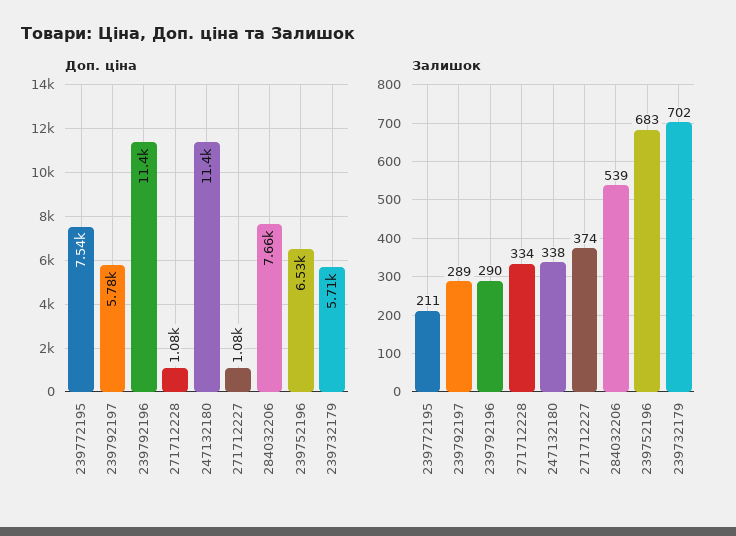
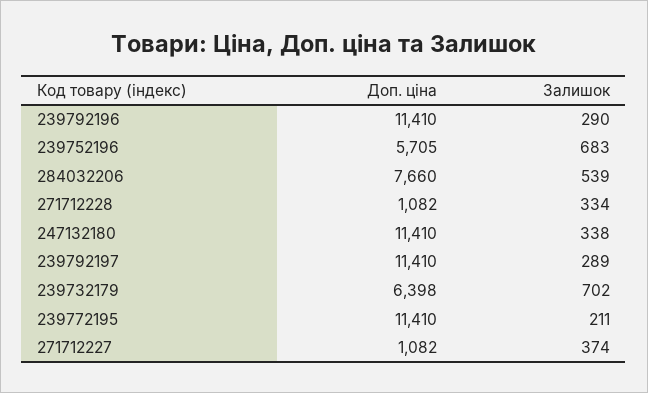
  {
    "Доп. ціна": {
-     "239772195": 7540,
+     "239772195": 11410,
-     "239792197": 5780,
+     "239792197": 11410,
      "239792196": 11410,
      "271712228": 1082,
      "247132180": 11410,
      "271712227": 1082,
      "284032206": 7660,
-     "239752196": 6530,
+     "239752196": 5705,
-     "239732179": 5710
+     "239732179": 6398
    },
    "Залишок": {
      "239772195": 211,
      "239792197": 289,
      "239792196": 290,
      "271712228": 334,
      "247132180": 338,
      "271712227": 374,
      "284032206": 539,
      "239752196": 683,
      "239732179": 702
    }
  }

